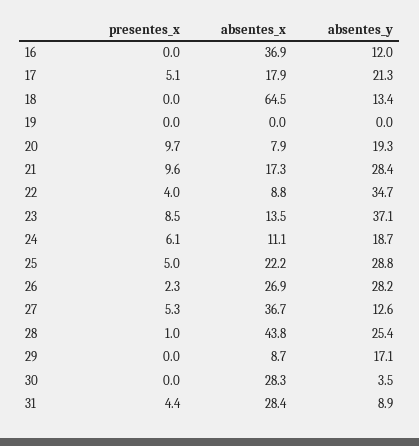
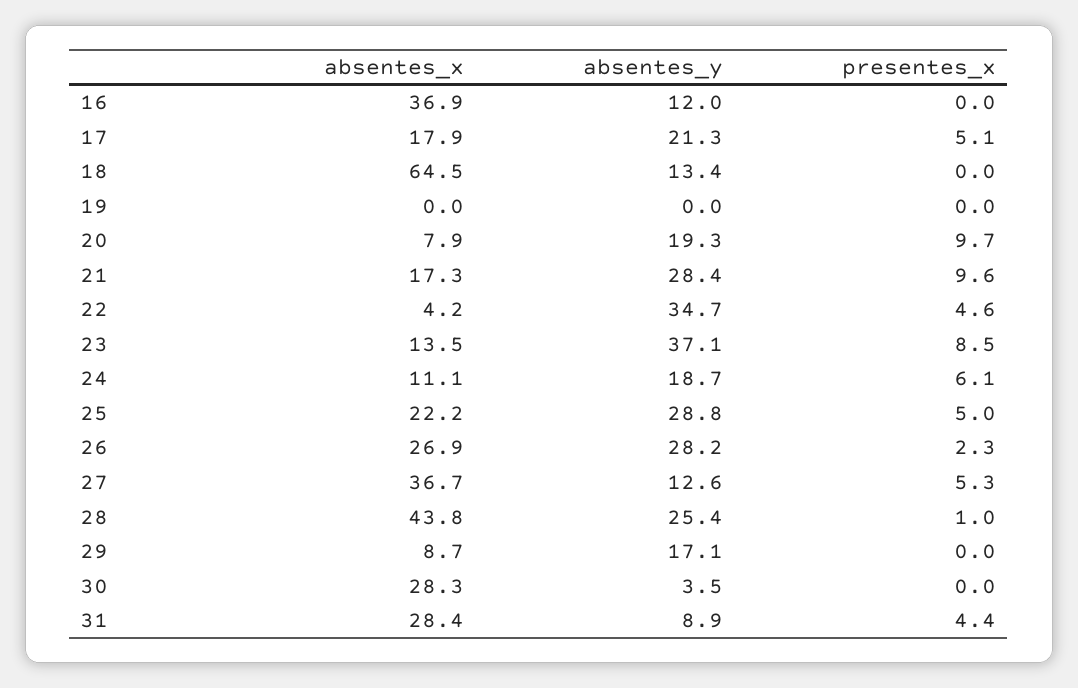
  {
    "presentes_x": {
      "16": 0,
      "17": 5.1,
      "18": 0,
      "19": 0,
      "20": 9.7,
      "21": 9.6,
-     "22": 4,
+     "22": 4.6,
      "23": 8.5,
      "24": 6.1,
      "25": 5,
      "26": 2.3,
      "27": 5.3,
      "28": 1,
      "29": 0,
      "30": 0,
      "31": 4.4
    },
    "absentes_x": {
      "16": 36.9,
      "17": 17.9,
      "18": 64.5,
      "19": 0,
      "20": 7.9,
      "21": 17.3,
-     "22": 8.8,
+     "22": 4.2,
      "23": 13.5,
      "24": 11.1,
      "25": 22.2,
      "26": 26.9,
      "27": 36.7,
      "28": 43.8,
      "29": 8.7,
      "30": 28.3,
      "31": 28.4
    },
    "absentes_y": {
      "16": 12,
      "17": 21.3,
      "18": 13.4,
      "19": 0,
      "20": 19.3,
      "21": 28.4,
      "22": 34.7,
      "23": 37.1,
      "24": 18.7,
      "25": 28.8,
      "26": 28.2,
      "27": 12.6,
      "28": 25.4,
      "29": 17.1,
      "30": 3.5,
      "31": 8.9
    }
  }

